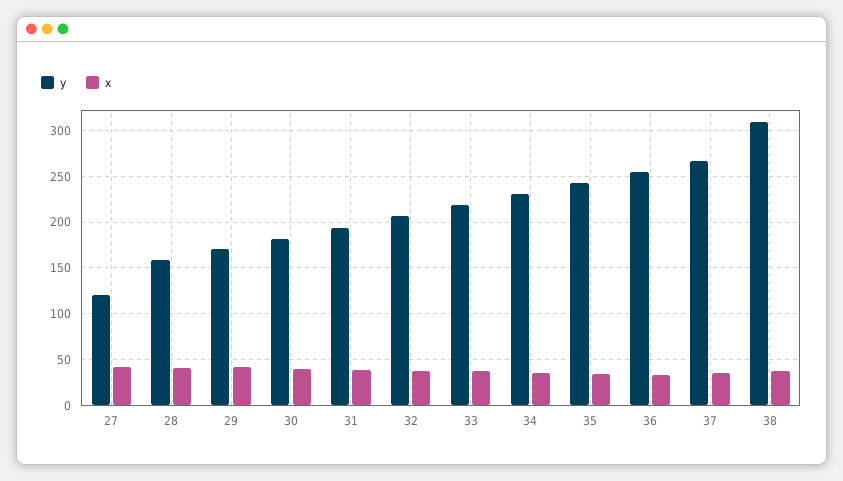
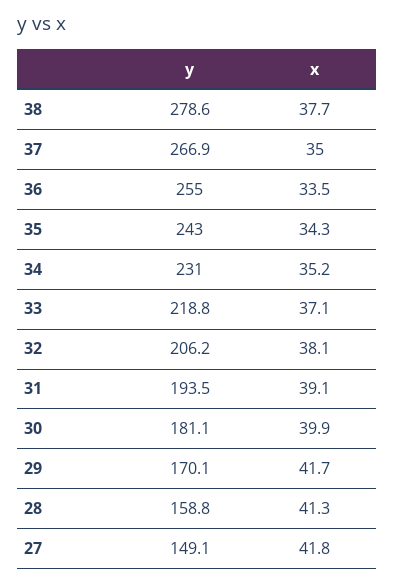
  {
    "y": {
-     "27": 120,
+     "27": 149.1,
      "28": 158.8,
      "29": 170.1,
      "30": 181.1,
      "31": 193.5,
      "32": 206.2,
      "33": 218.8,
      "34": 231,
      "35": 243,
      "36": 255,
      "37": 266.9,
-     "38": 310
+     "38": 278.6
    },
    "x": {
      "27": 41.8,
      "28": 41.3,
      "29": 41.7,
      "30": 39.9,
      "31": 39.1,
      "32": 38.1,
      "33": 37.1,
      "34": 35.2,
      "35": 34.3,
      "36": 33.5,
      "37": 35,
      "38": 37.7
    }
  }

